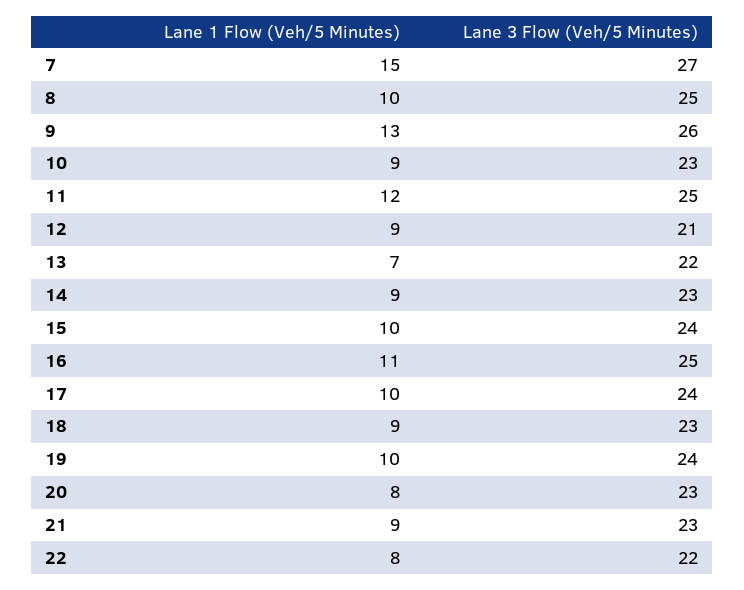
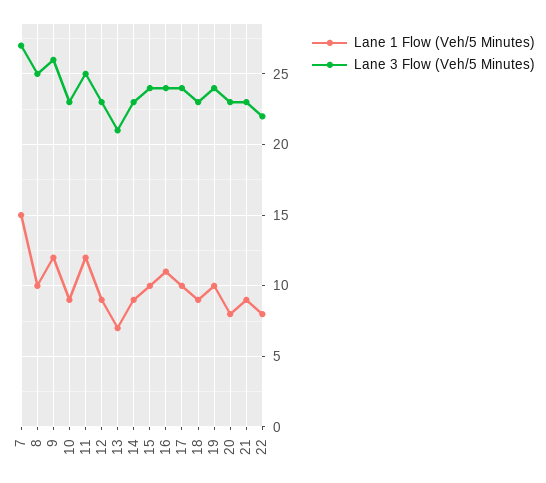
  {
    "Lane 1 Flow (Veh/5 Minutes)": {
      "7": 15,
      "8": 10,
-     "9": 13,
+     "9": 12,
      "10": 9,
      "11": 12,
      "12": 9,
      "13": 7,
      "14": 9,
      "15": 10,
      "16": 11,
      "17": 10,
      "18": 9,
      "19": 10,
      "20": 8,
      "21": 9,
      "22": 8
    },
    "Lane 3 Flow (Veh/5 Minutes)": {
      "7": 27,
      "8": 25,
      "9": 26,
      "10": 23,
      "11": 25,
-     "12": 21,
+     "12": 23,
-     "13": 22,
+     "13": 21,
      "14": 23,
      "15": 24,
-     "16": 25,
+     "16": 24,
      "17": 24,
      "18": 23,
      "19": 24,
      "20": 23,
      "21": 23,
      "22": 22
    }
  }

